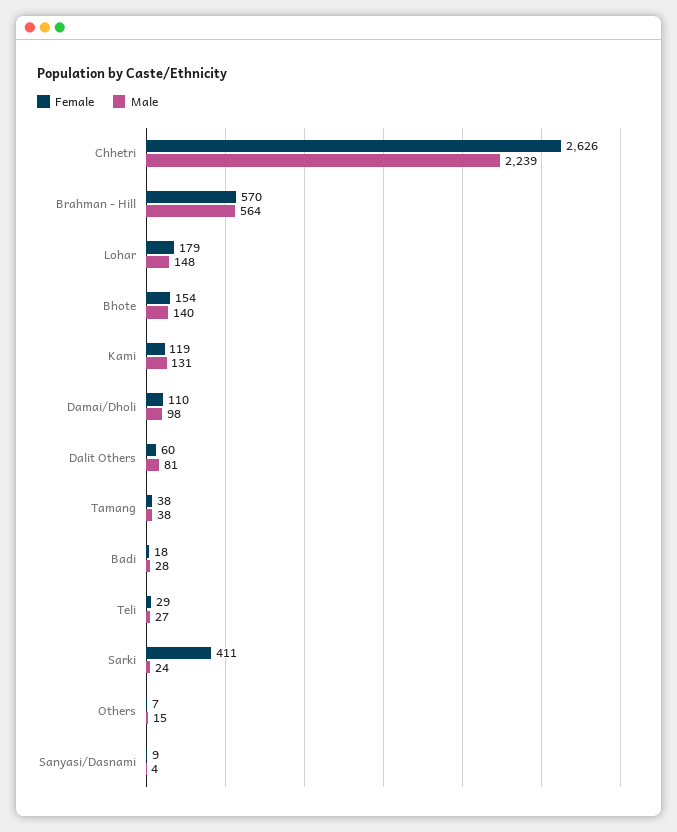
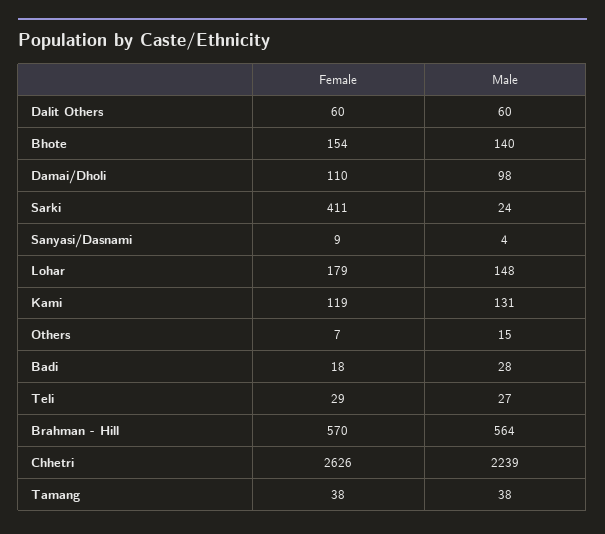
  {
    "Female": {
      "Chhetri": 2626,
      "Brahman - Hill": 570,
      "Lohar": 179,
      "Bhote": 154,
      "Kami": 119,
      "Damai/Dholi": 110,
      "Dalit Others": 60,
      "Tamang": 38,
      "Badi": 18,
      "Teli": 29,
      "Sarki": 411,
      "Others": 7,
      "Sanyasi/Dasnami": 9
    },
    "Male": {
      "Chhetri": 2239,
      "Brahman - Hill": 564,
      "Lohar": 148,
      "Bhote": 140,
      "Kami": 131,
      "Damai/Dholi": 98,
-     "Dalit Others": 81,
+     "Dalit Others": 60,
      "Tamang": 38,
      "Badi": 28,
      "Teli": 27,
      "Sarki": 24,
      "Others": 15,
      "Sanyasi/Dasnami": 4
    }
  }

